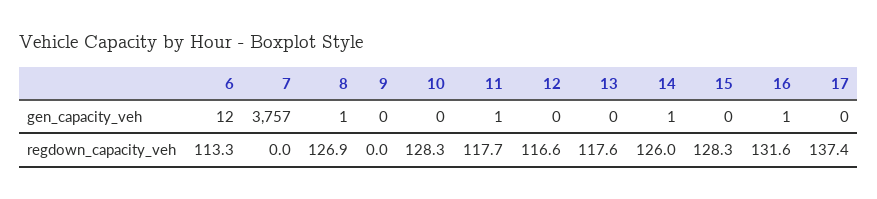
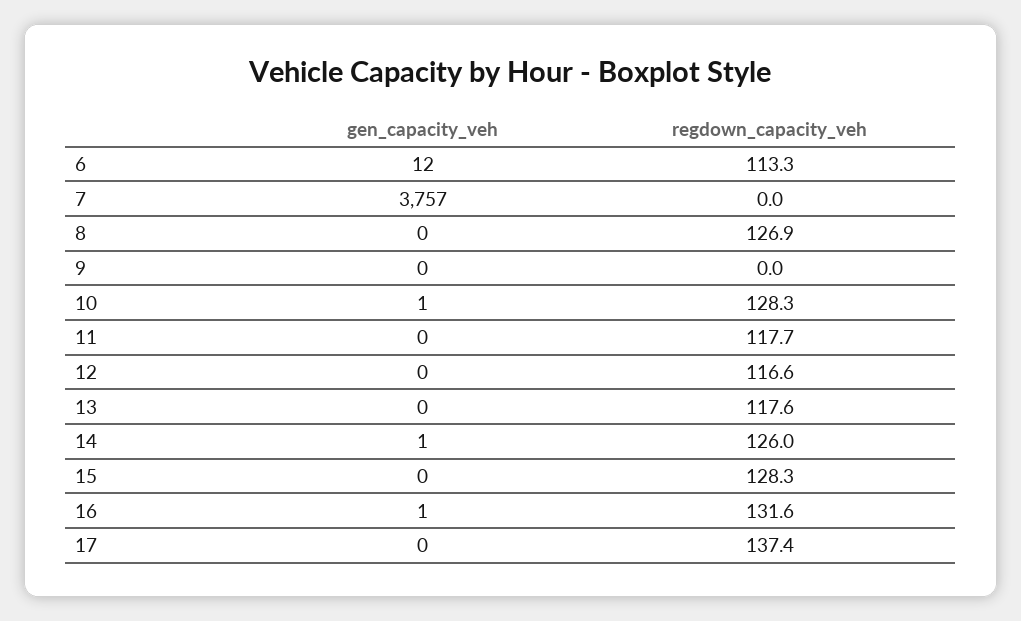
  {
    "6": {
      "gen_capacity_veh": 12,
      "regdown_capacity_veh": 113.3
    },
    "7": {
      "gen_capacity_veh": 3757,
      "regdown_capacity_veh": 0
    },
    "8": {
-     "gen_capacity_veh": 1,
+     "gen_capacity_veh": 0,
      "regdown_capacity_veh": 126.9
    },
    "9": {
      "gen_capacity_veh": 0,
      "regdown_capacity_veh": 0
    },
    "10": {
-     "gen_capacity_veh": 0,
+     "gen_capacity_veh": 1,
      "regdown_capacity_veh": 128.3
    },
    "11": {
-     "gen_capacity_veh": 1,
+     "gen_capacity_veh": 0,
      "regdown_capacity_veh": 117.7
    },
    "12": {
      "gen_capacity_veh": 0,
      "regdown_capacity_veh": 116.6
    },
    "13": {
      "gen_capacity_veh": 0,
      "regdown_capacity_veh": 117.6
    },
    "14": {
      "gen_capacity_veh": 1,
      "regdown_capacity_veh": 126
    },
    "15": {
      "gen_capacity_veh": 0,
      "regdown_capacity_veh": 128.3
    },
    "16": {
      "gen_capacity_veh": 1,
      "regdown_capacity_veh": 131.6
    },
    "17": {
      "gen_capacity_veh": 0,
      "regdown_capacity_veh": 137.4
    }
  }

